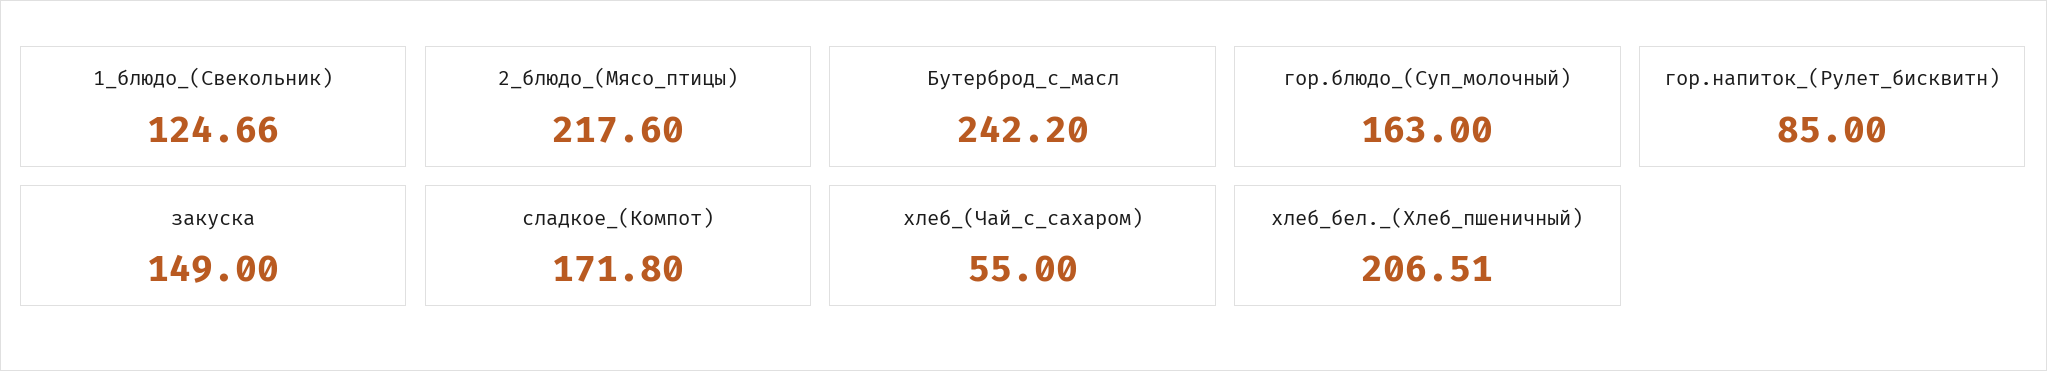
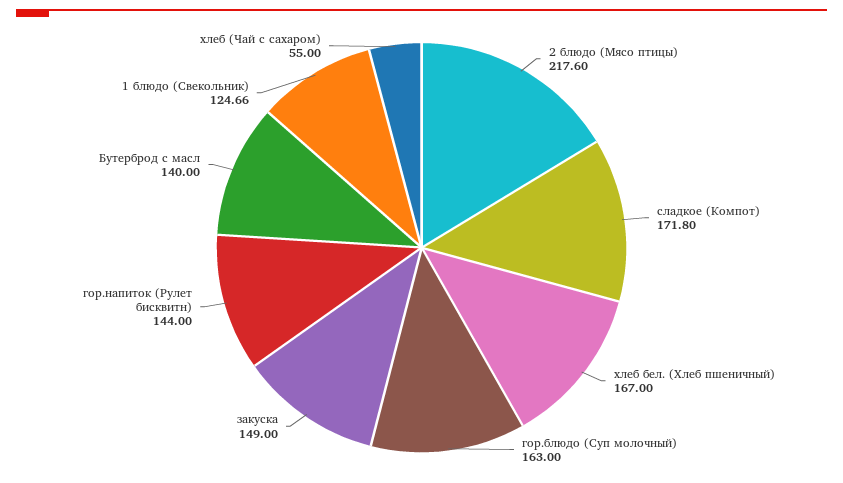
  {
    "1_блюдо_(Свекольник)": 124.66,
    "2_блюдо_(Мясо_птицы)": 217.6,
-   "Бутерброд_с_масл": 242.2,
+   "Бутерброд_с_масл": 140,
    "гор.блюдо_(Суп_молочный)": 163,
-   "гор.напиток_(Рулет_бисквитн)": 85,
+   "гор.напиток_(Рулет_бисквитн)": 144,
    "закуска": 149,
    "сладкое_(Компот)": 171.8,
    "хлеб_(Чай_с_сахаром)": 55,
-   "хлеб_бел._(Хлеб_пшеничный)": 206.51
+   "хлеб_бел._(Хлеб_пшеничный)": 167
  }

